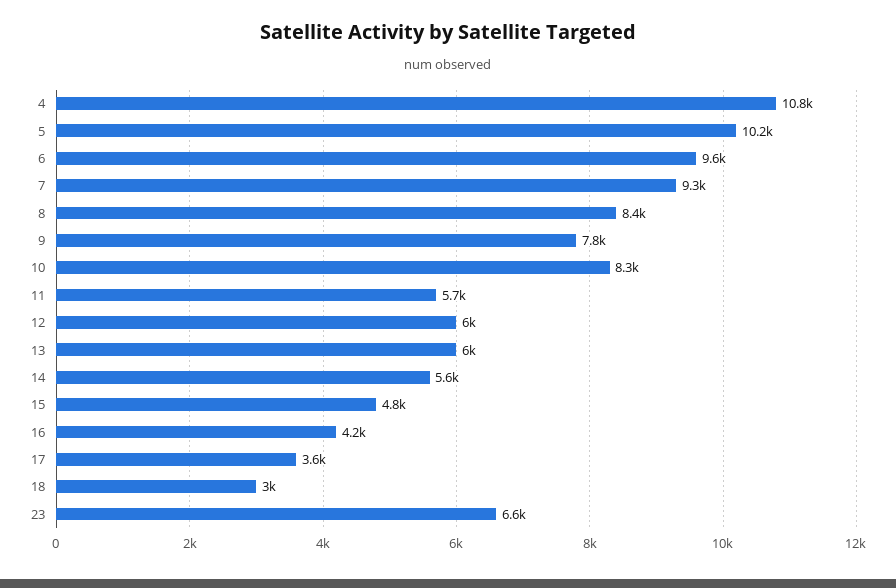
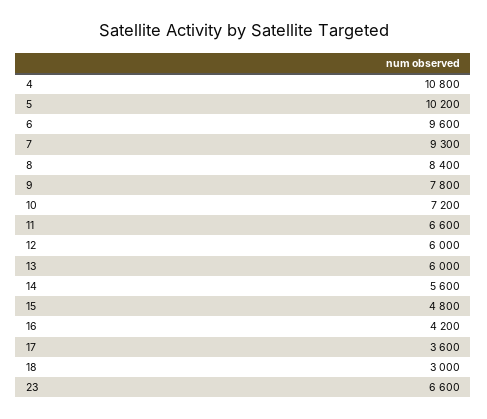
  {
    "4": 10800,
    "5": 10200,
    "6": 9600,
    "7": 9300,
    "8": 8400,
    "9": 7800,
-   "10": 8300,
+   "10": 7200,
-   "11": 5700,
+   "11": 6600,
    "12": 6000,
    "13": 6000,
    "14": 5600,
    "15": 4800,
    "16": 4200,
    "17": 3600,
    "18": 3000,
    "23": 6600
  }

